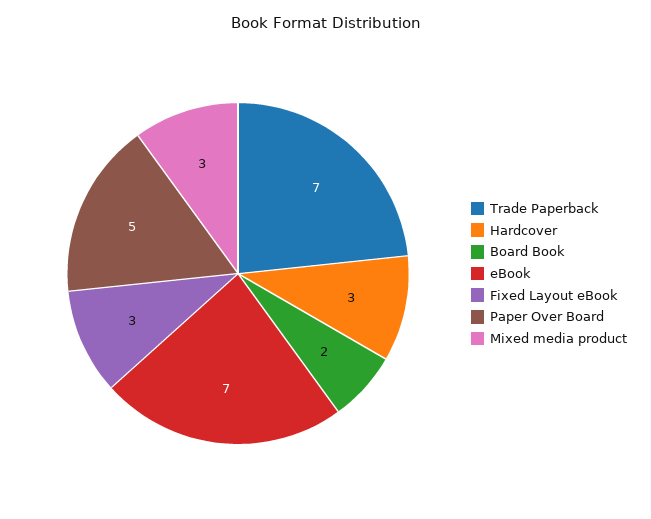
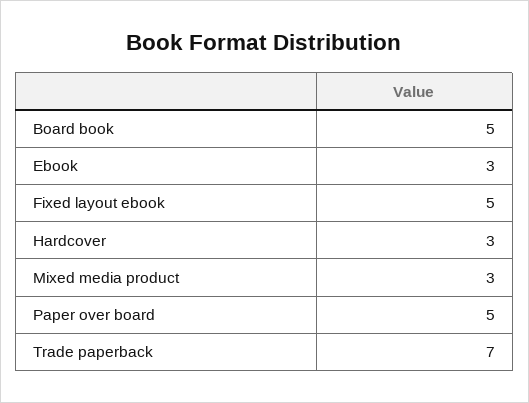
  {
    "Trade Paperback": 7,
    "Hardcover": 3,
-   "Board Book": 2,
+   "Board Book": 5,
-   "eBook": 7,
+   "eBook": 3,
-   "Fixed Layout eBook": 3,
+   "Fixed Layout eBook": 5,
    "Paper Over Board": 5,
    "Mixed media product": 3
  }

